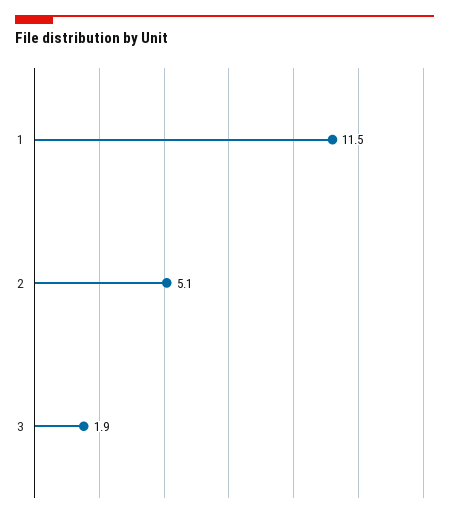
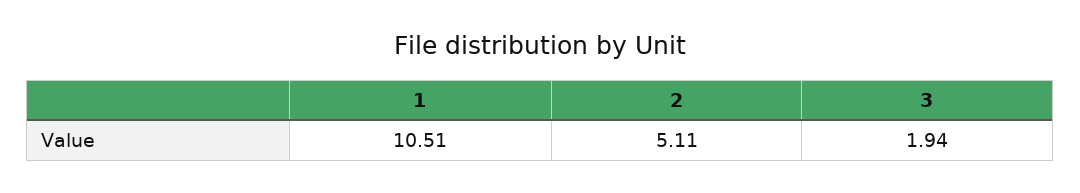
  {
-   "1": 11.5,
+   "1": 10.51,
    "2": 5.11,
    "3": 1.94
  }

